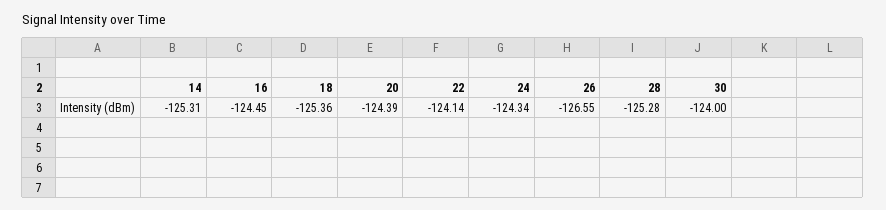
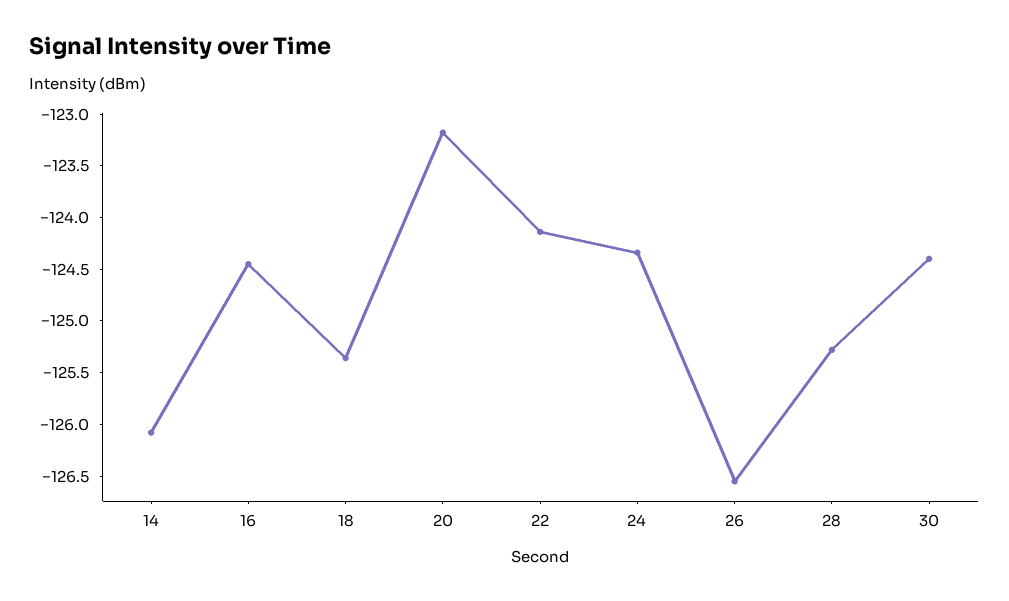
  {
-   "14": -125.31,
+   "14": -126.1,
    "16": -124.45,
    "18": -125.36,
-   "20": -124.39,
+   "20": -123.2,
    "22": -124.14,
    "24": -124.34,
    "26": -126.55,
    "28": -125.28,
-   "30": -124
+   "30": -124.4
  }

